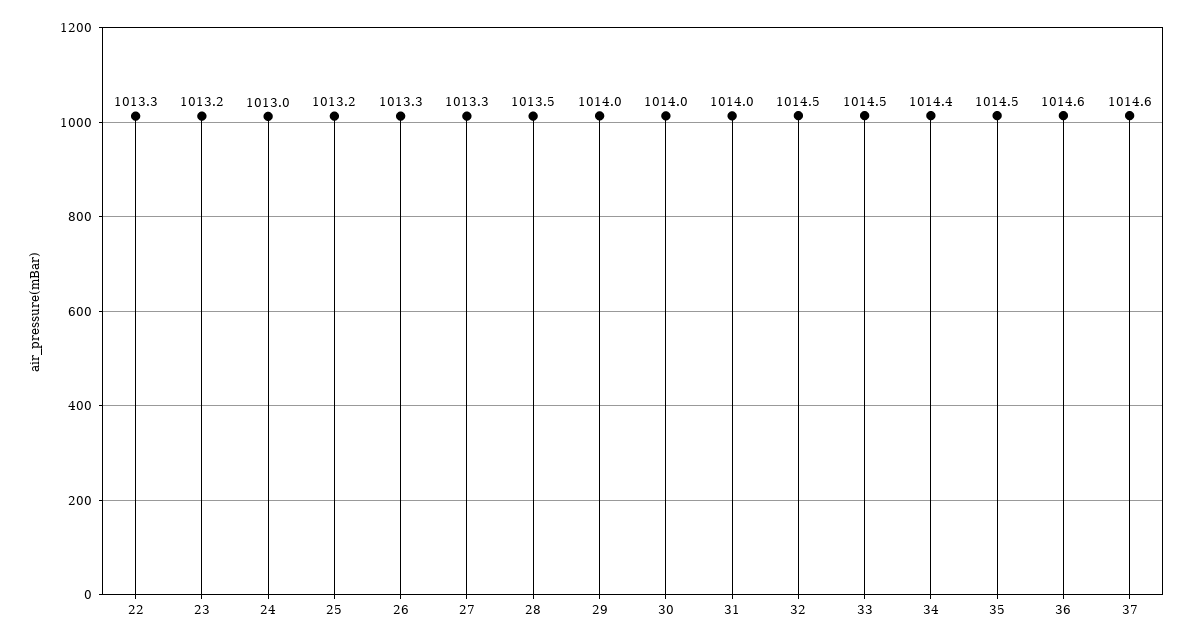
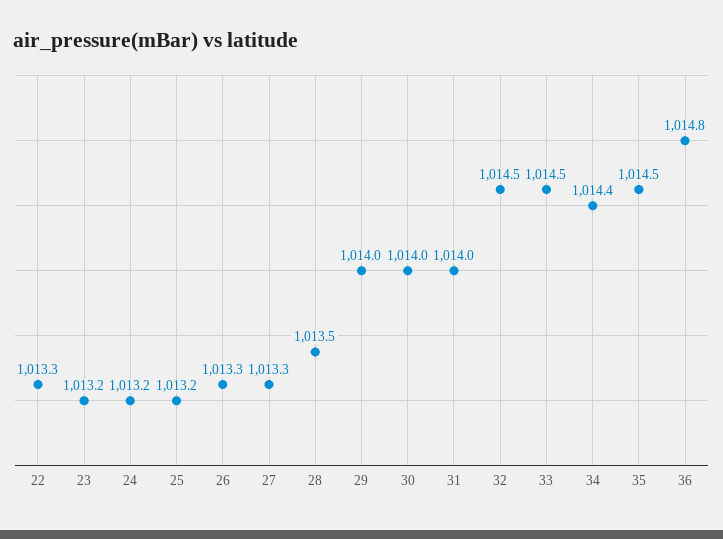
  {
    "22": 1013.3,
    "23": 1013.2,
-   "24": 1013,
+   "24": 1013.2,
    "25": 1013.2,
    "26": 1013.3,
    "27": 1013.3,
    "28": 1013.5,
    "29": 1014,
    "30": 1014,
    "31": 1014,
    "32": 1014.5,
    "33": 1014.5,
    "34": 1014.4,
    "35": 1014.5,
-   "36": 1014.6,
+   "36": 1014.8
-   "37": 1014.6
  }

